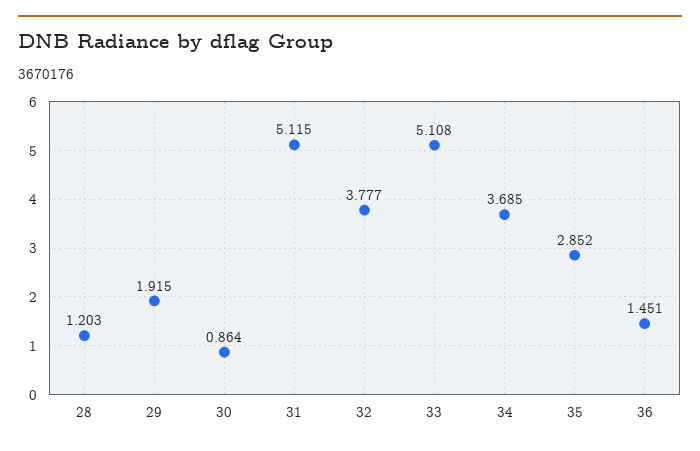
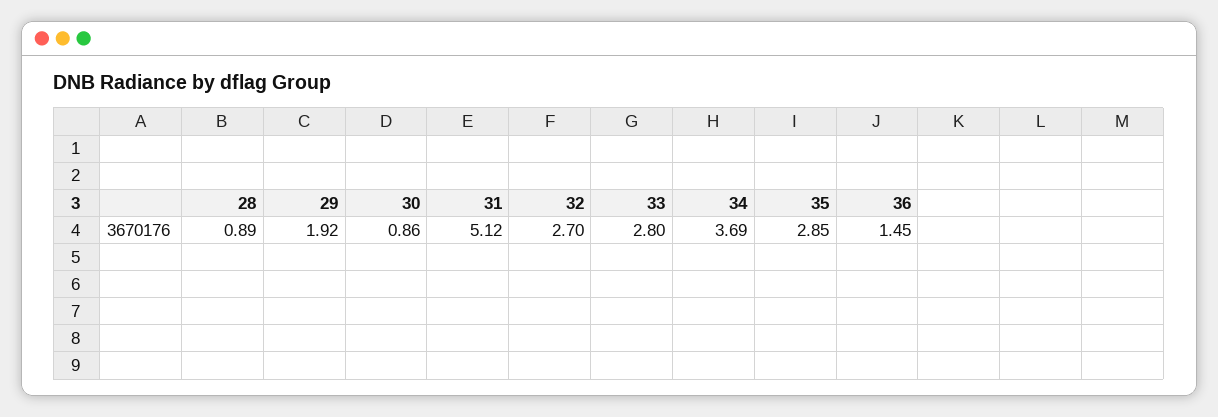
  {
-   "28": 1.203,
+   "28": 0.89,
    "29": 1.915,
    "30": 0.864,
    "31": 5.115,
-   "32": 3.777,
+   "32": 2.7,
-   "33": 5.108,
+   "33": 2.8,
    "34": 3.685,
    "35": 2.852,
    "36": 1.451
  }

